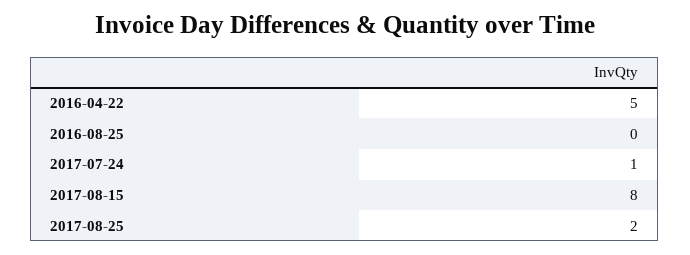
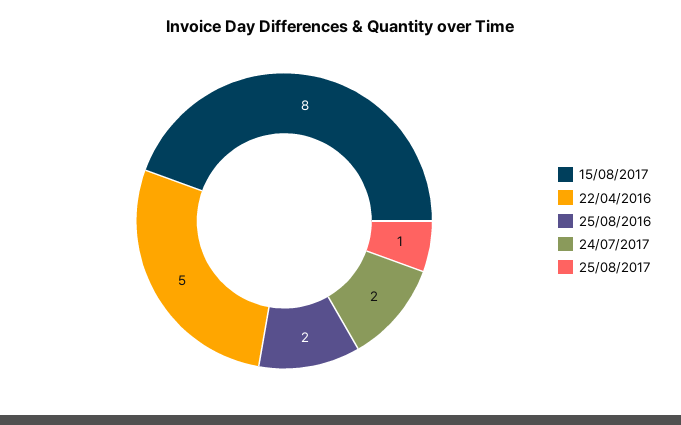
  {
    "2016-04-22": 5,
-   "2016-08-25": 0,
+   "2016-08-25": 2,
-   "2017-07-24": 1,
+   "2017-07-24": 2,
    "2017-08-15": 8,
-   "2017-08-25": 2
+   "2017-08-25": 1
  }

